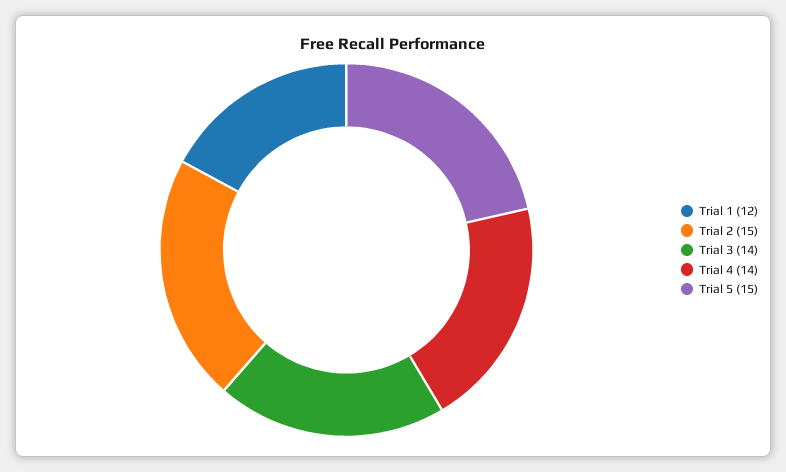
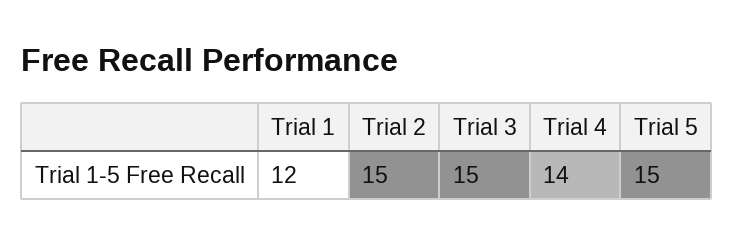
  {
    "Trial 1": 12,
    "Trial 2": 15,
-   "Trial 3": 14,
+   "Trial 3": 15,
    "Trial 4": 14,
    "Trial 5": 15
  }

